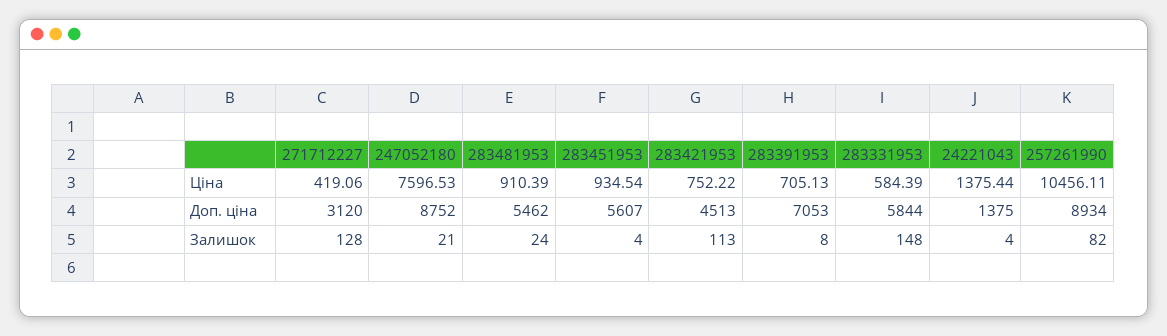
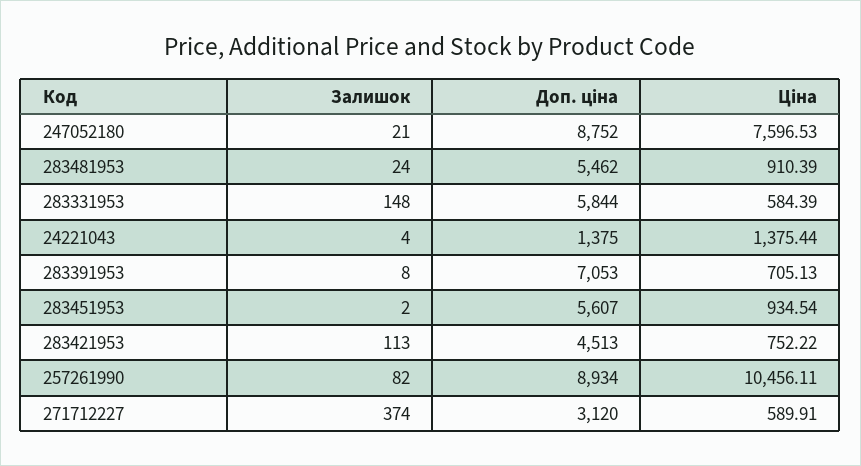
  {
    "271712227": {
-     "Ціна": 419.06,
+     "Ціна": 589.91,
      "Доп. ціна": 3120,
-     "Залишок": 128
+     "Залишок": 374
    },
    "247052180": {
      "Ціна": 7596.53,
      "Доп. ціна": 8752,
      "Залишок": 21
    },
    "283481953": {
      "Ціна": 910.39,
      "Доп. ціна": 5462,
      "Залишок": 24
    },
    "283451953": {
      "Ціна": 934.54,
      "Доп. ціна": 5607,
-     "Залишок": 4
+     "Залишок": 2
    },
    "283421953": {
      "Ціна": 752.22,
      "Доп. ціна": 4513,
      "Залишок": 113
    },
    "283391953": {
      "Ціна": 705.13,
      "Доп. ціна": 7053,
      "Залишок": 8
    },
    "283331953": {
      "Ціна": 584.39,
      "Доп. ціна": 5844,
      "Залишок": 148
    },
    "24221043": {
      "Ціна": 1375.44,
      "Доп. ціна": 1375,
      "Залишок": 4
    },
    "257261990": {
      "Ціна": 10456.11,
      "Доп. ціна": 8934,
      "Залишок": 82
    }
  }

